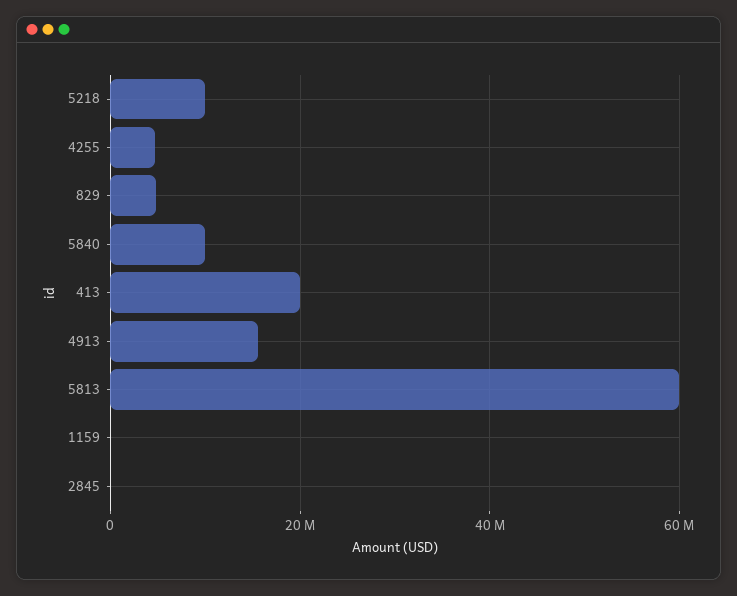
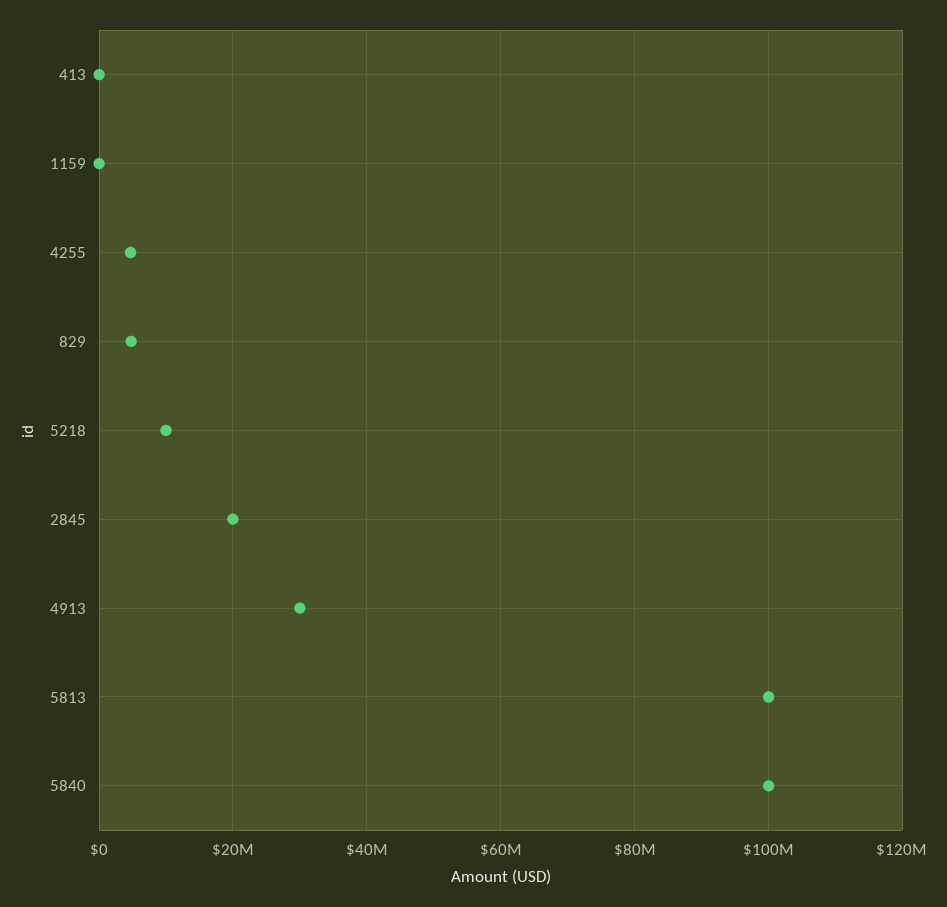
  {
    "5218": 10000000,
    "4255": 4000000,
    "829": 4000000,
-   "5840": 10000000,
+   "5840": 100000000,
-   "413": 20000000,
+   "413": 0,
-   "4913": 16000000,
+   "4913": 30000000,
-   "5813": 60000000,
+   "5813": 100000000,
    "1159": 0,
-   "2845": 0
+   "2845": 20000000
  }

